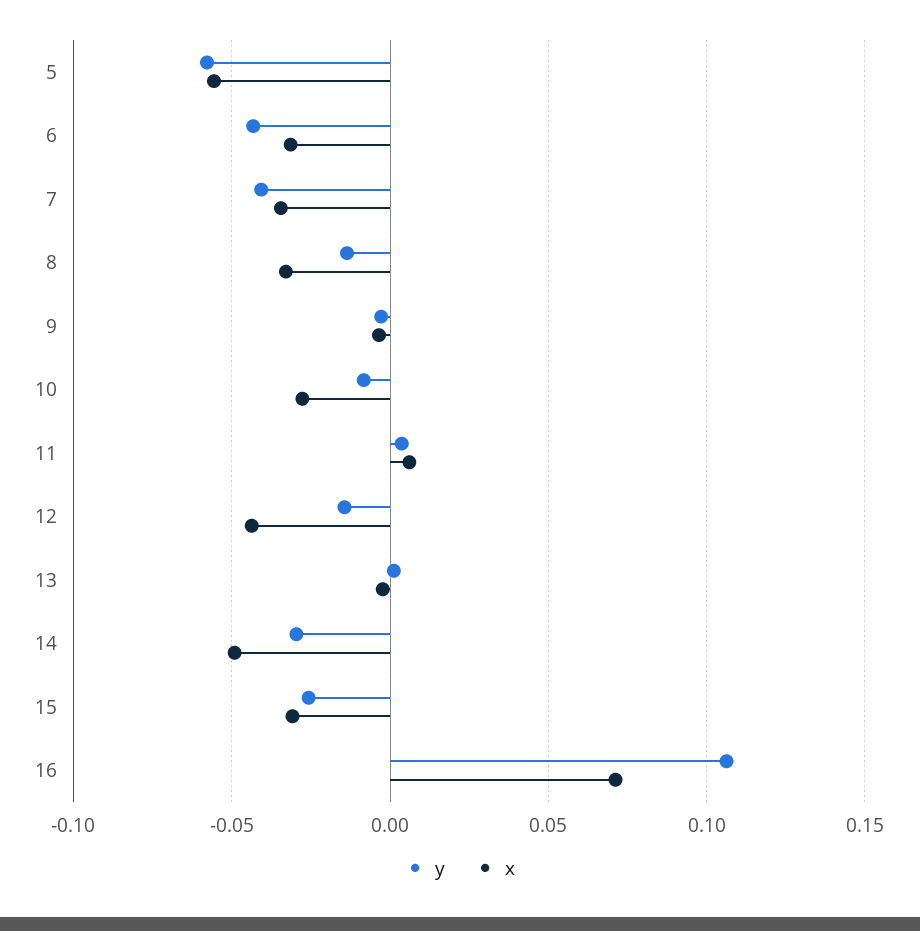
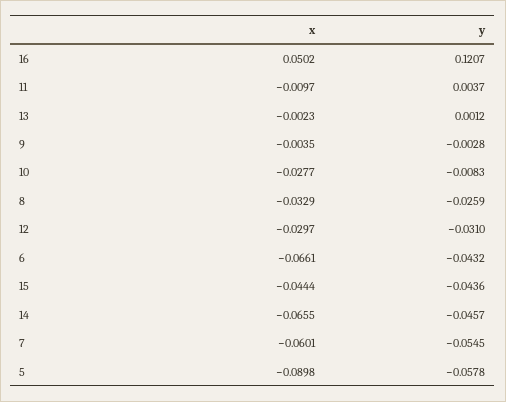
  {
    "y": {
      "5": -0.0578,
      "6": -0.0432,
-     "7": -0.04,
+     "7": -0.0545,
-     "8": -0.015,
+     "8": -0.0259,
      "9": -0.0028,
      "10": -0.0083,
      "11": 0.0037,
-     "12": -0.015,
+     "12": -0.031,
      "13": 0.0012,
-     "14": -0.03,
+     "14": -0.0457,
-     "15": -0.025,
+     "15": -0.0436,
-     "16": 0.105
+     "16": 0.1207
    },
    "x": {
-     "5": -0.055,
+     "5": -0.0898,
-     "6": -0.03,
+     "6": -0.0661,
-     "7": -0.035,
+     "7": -0.0601,
      "8": -0.0329,
      "9": -0.0035,
      "10": -0.0277,
-     "11": 0.005,
+     "11": -0.0097,
-     "12": -0.045,
+     "12": -0.0297,
      "13": -0.0023,
-     "14": -0.05,
+     "14": -0.0655,
-     "15": -0.03,
+     "15": -0.0444,
-     "16": 0.07
+     "16": 0.0502
    }
  }

